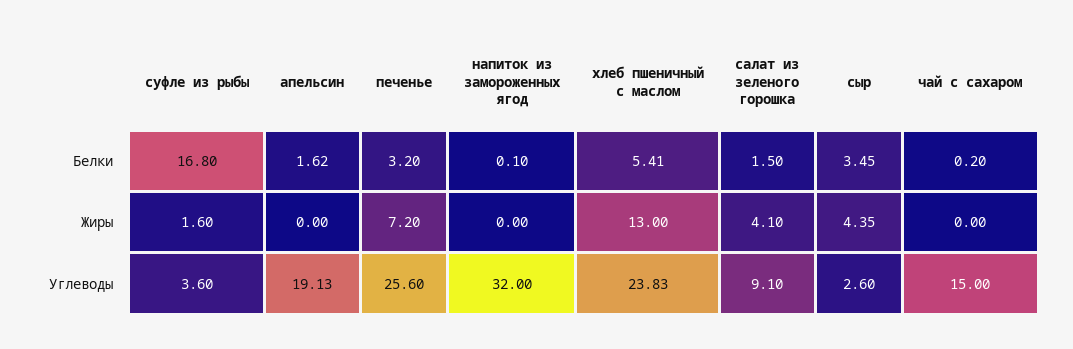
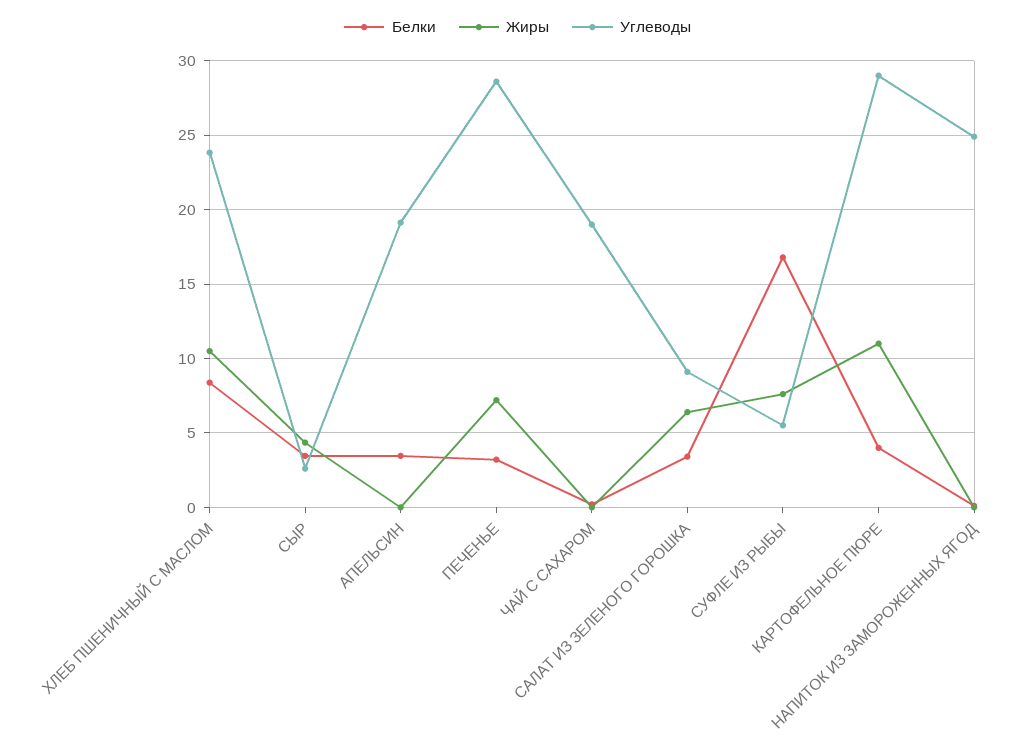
  {
    "Белки": {
      "суфле из рыбы": 16.8,
-     "апельсин": 1.62,
+     "апельсин": 3.5,
      "печенье": 3.2,
      "напиток из замороженных ягод": 0.1,
-     "хлеб пшеничный с маслом": 5.41,
+     "хлеб пшеничный с маслом": 8.5,
-     "салат из зеленого горошка": 1.5,
+     "салат из зеленого горошка": 3.5,
      "сыр": 3.45,
-     "чай с сахаром": 0.2
+     "чай с сахаром": 0.2,
+     "КАРТОФЕЛЬНОЕ ПЮРЕ": 4
    },
    "Жиры": {
-     "суфле из рыбы": 1.6,
+     "суфле из рыбы": 7.5,
      "апельсин": 0,
      "печенье": 7.2,
      "напиток из замороженных ягод": 0,
-     "хлеб пшеничный с маслом": 13,
+     "хлеб пшеничный с маслом": 10.5,
-     "салат из зеленого горошка": 4.1,
+     "салат из зеленого горошка": 6.5,
      "сыр": 4.35,
-     "чай с сахаром": 0
+     "чай с сахаром": 0,
+     "КАРТОФЕЛЬНОЕ ПЮРЕ": 11
    },
    "Углеводы": {
-     "суфле из рыбы": 3.6,
+     "суфле из рыбы": 5.5,
      "апельсин": 19.13,
-     "печенье": 25.6,
+     "печенье": 28.5,
-     "напиток из замороженных ягод": 32,
+     "напиток из замороженных ягод": 25,
      "хлеб пшеничный с маслом": 23.83,
      "салат из зеленого горошка": 9.1,
      "сыр": 2.6,
-     "чай с сахаром": 15
+     "чай с сахаром": 19,
+     "КАРТОФЕЛЬНОЕ ПЮРЕ": 29
    }
  }

